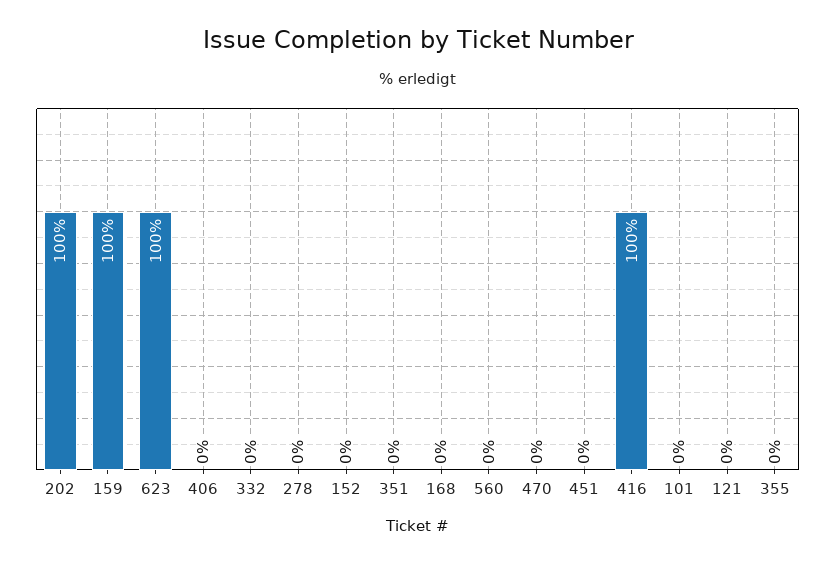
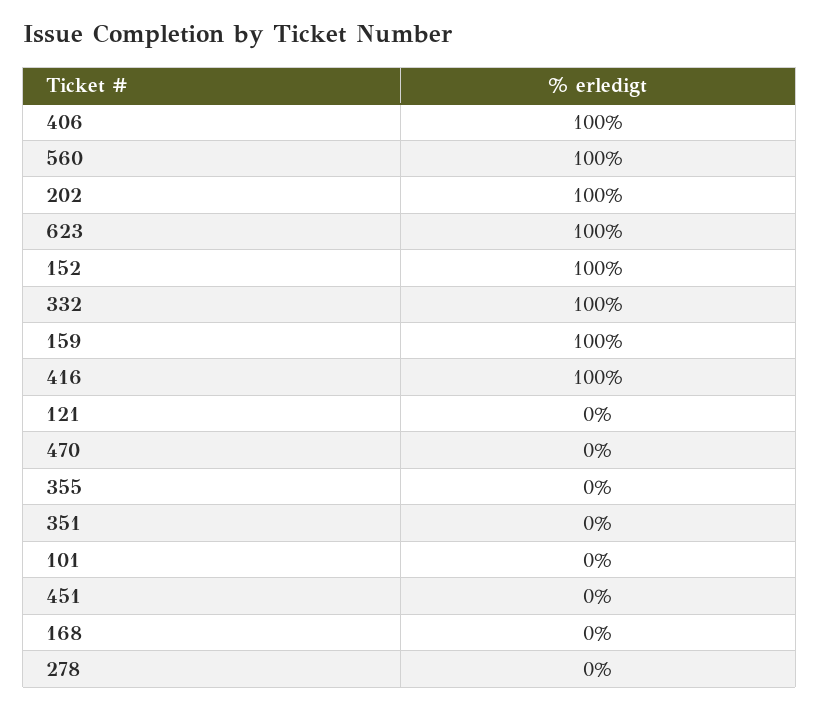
  {
    "202": 100,
    "159": 100,
    "623": 100,
-   "406": 0,
+   "406": 100,
-   "332": 0,
+   "332": 100,
    "278": 0,
-   "152": 0,
+   "152": 100,
    "351": 0,
    "168": 0,
-   "560": 0,
+   "560": 100,
    "470": 0,
    "451": 0,
    "416": 100,
    "101": 0,
    "121": 0,
    "355": 0
  }

